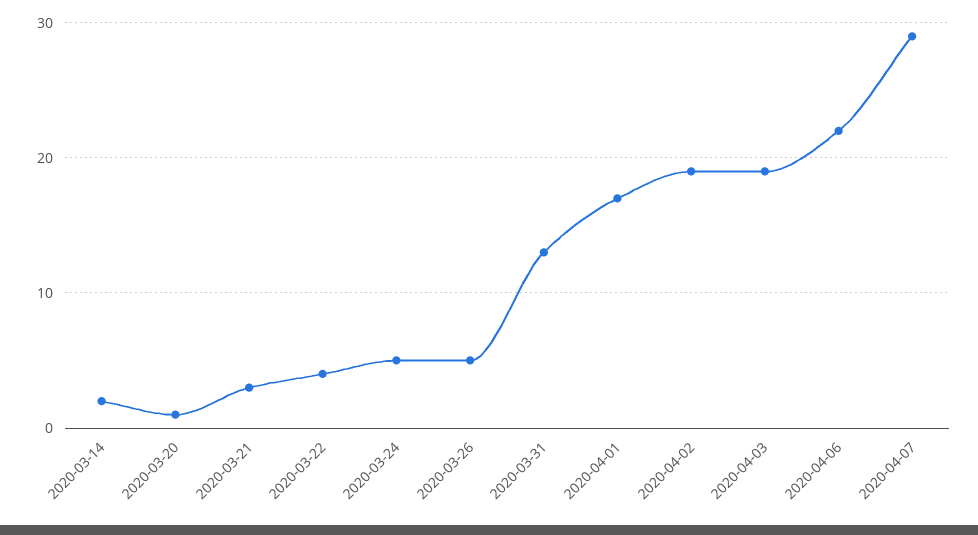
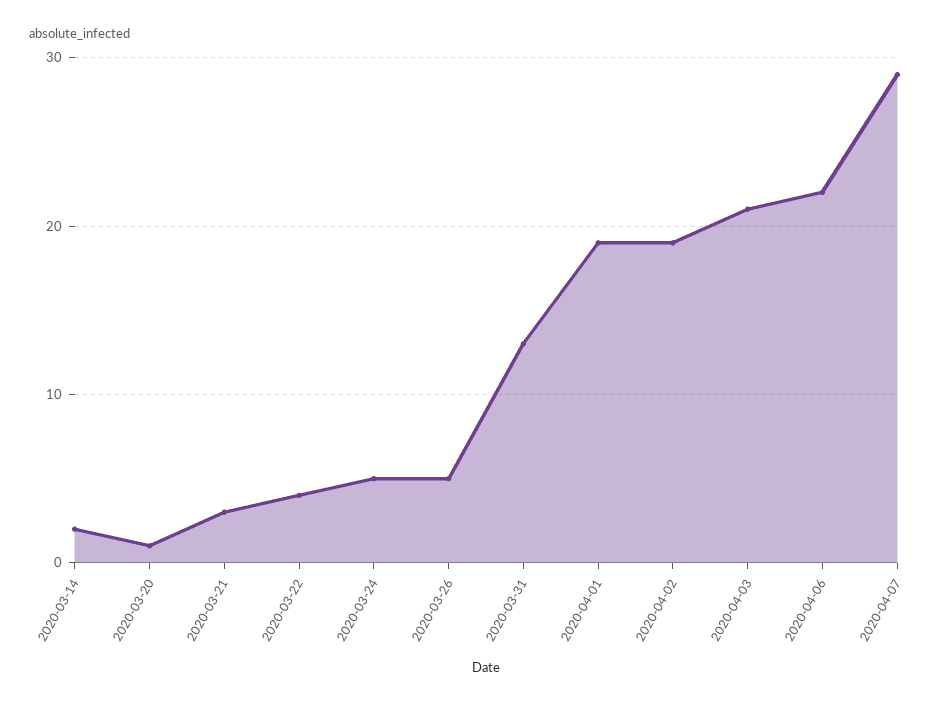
  {
    "2020-03-14": 2,
    "2020-03-20": 1,
    "2020-03-21": 3,
    "2020-03-22": 4,
    "2020-03-24": 5,
    "2020-03-26": 5,
    "2020-03-31": 13,
-   "2020-04-01": 17,
+   "2020-04-01": 19,
    "2020-04-02": 19,
-   "2020-04-03": 19,
+   "2020-04-03": 21,
    "2020-04-06": 22,
    "2020-04-07": 29
  }

